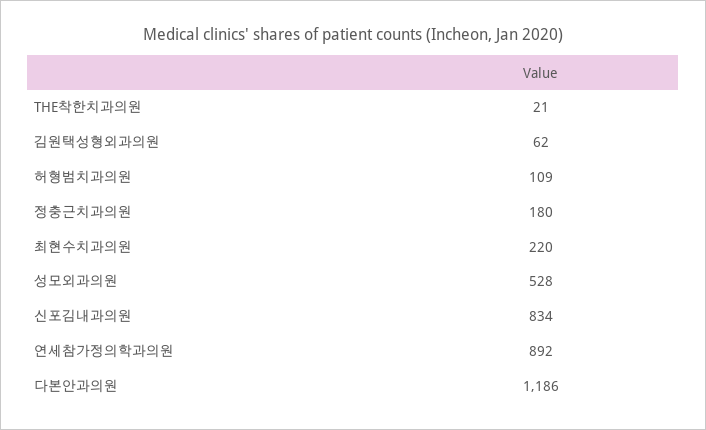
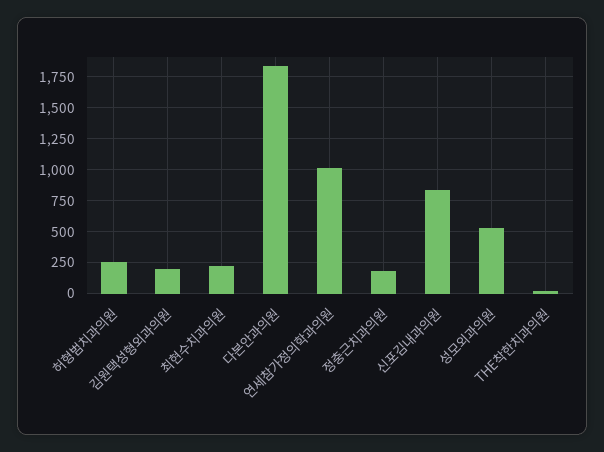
  {
    "THE착한치과의원": 21,
-   "김원택성형외과의원": 62,
+   "김원택성형외과의원": 200,
-   "허형범치과의원": 109,
+   "허형범치과의원": 250,
    "정충근치과의원": 180,
    "최현수치과의원": 220,
    "성모외과의원": 528,
    "신포김내과의원": 834,
-   "연세참가정의학과의원": 892,
+   "연세참가정의학과의원": 1000,
-   "다본안과의원": 1186
+   "다본안과의원": 1850
  }

